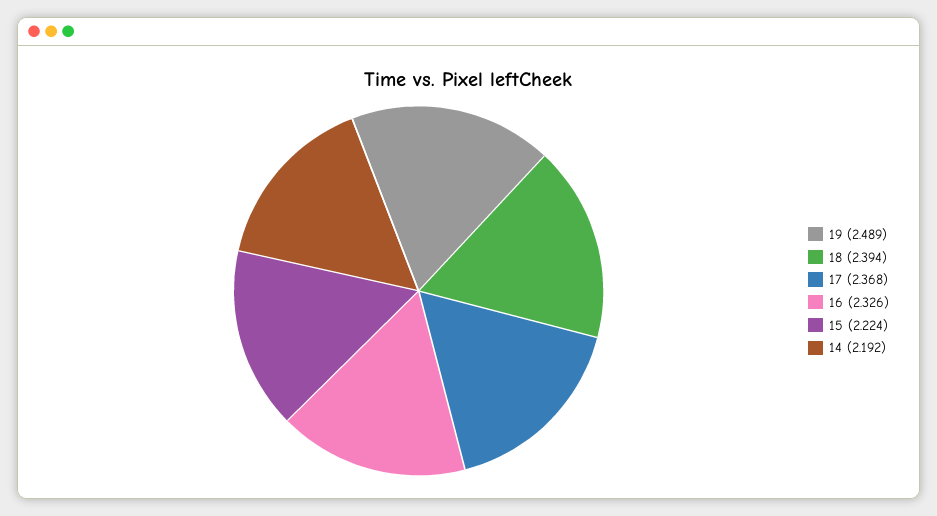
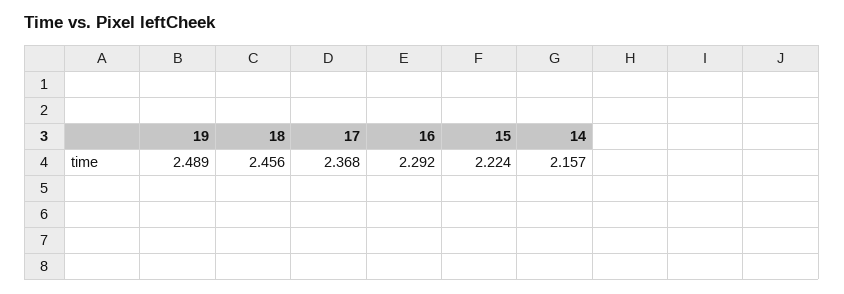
  {
    "19": 2.489,
-   "18": 2.394,
+   "18": 2.456,
    "17": 2.368,
-   "16": 2.326,
+   "16": 2.292,
    "15": 2.224,
-   "14": 2.192
+   "14": 2.157
  }

